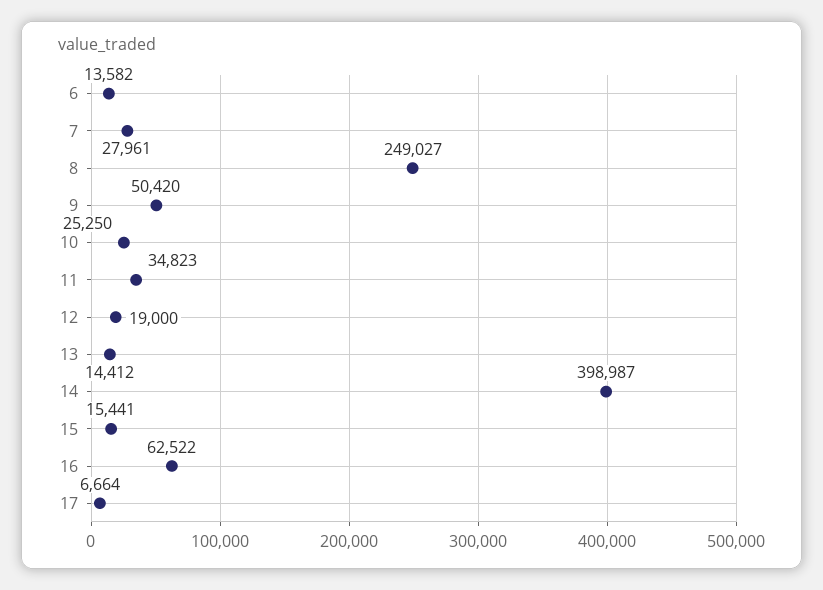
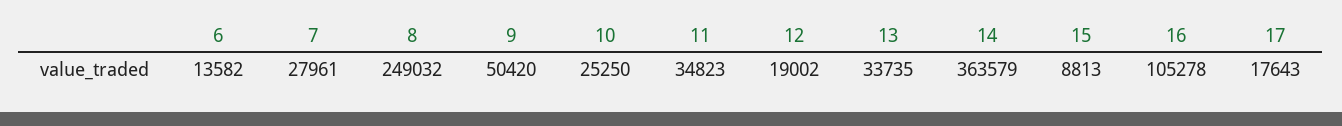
  {
    "6": 13582,
    "7": 27961,
-   "8": 249027,
+   "8": 249032,
    "9": 50420,
    "10": 25250,
    "11": 34823,
-   "12": 19000,
+   "12": 19002,
-   "13": 14412,
+   "13": 33735,
-   "14": 398987,
+   "14": 363579,
-   "15": 15441,
+   "15": 8813,
-   "16": 62522,
+   "16": 105278,
-   "17": 6664
+   "17": 17643
  }

